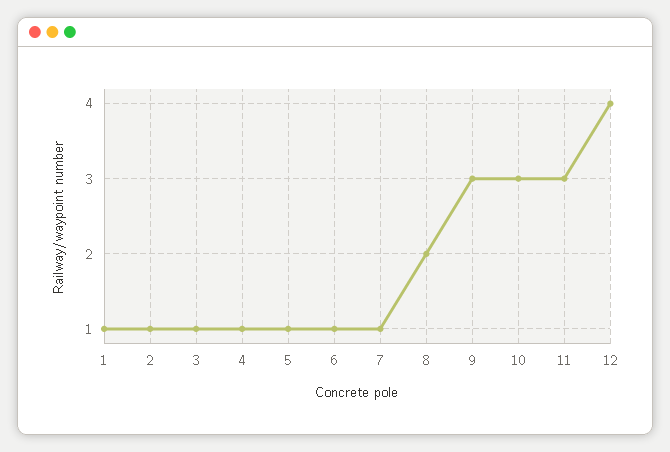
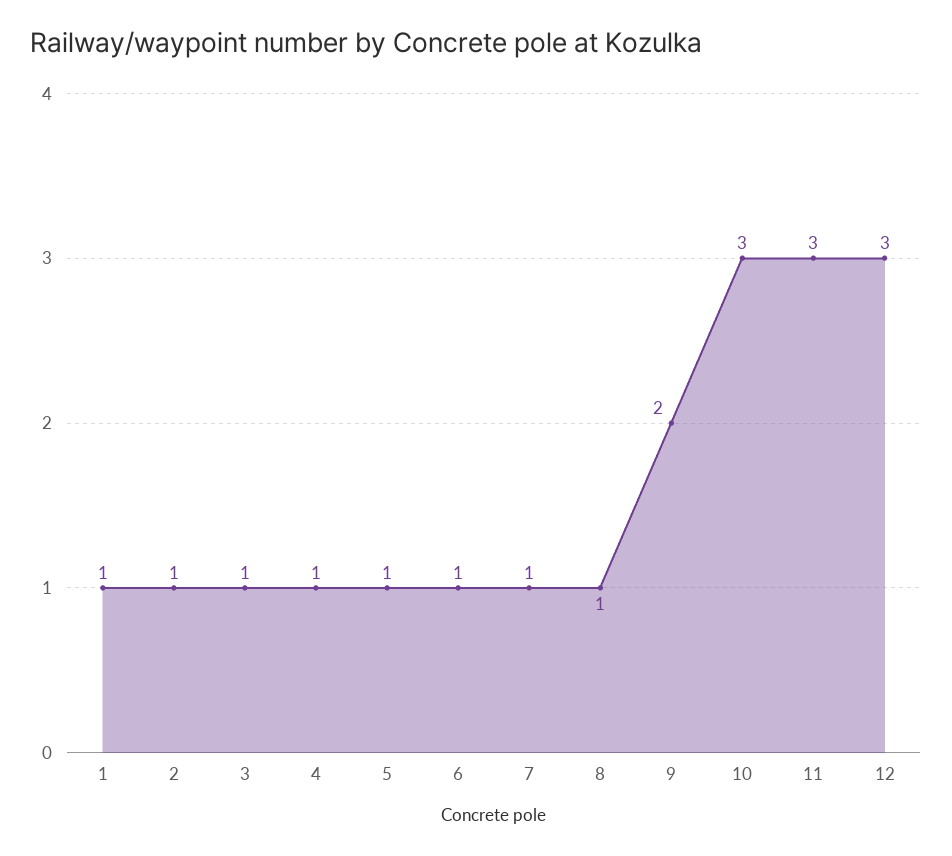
  {
    "1": 1,
    "2": 1,
    "3": 1,
    "4": 1,
    "5": 1,
    "6": 1,
    "7": 1,
-   "8": 2,
+   "8": 1,
-   "9": 3,
+   "9": 2,
    "10": 3,
    "11": 3,
-   "12": 4
+   "12": 3
  }

